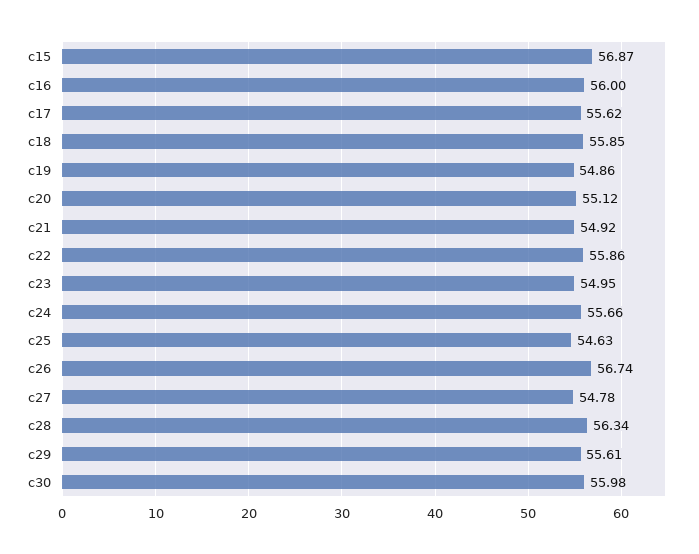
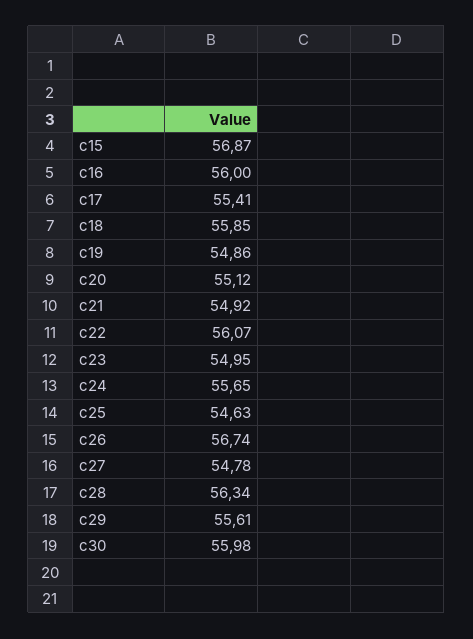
  {
    "c15": 56.87,
    "c16": 56,
-   "c17": 55.62,
+   "c17": 55.41,
    "c18": 55.85,
    "c19": 54.86,
    "c20": 55.12,
    "c21": 54.92,
-   "c22": 55.86,
+   "c22": 56.07,
    "c23": 54.95,
-   "c24": 55.66,
+   "c24": 55.65,
    "c25": 54.63,
    "c26": 56.74,
    "c27": 54.78,
    "c28": 56.34,
    "c29": 55.61,
    "c30": 55.98
  }

